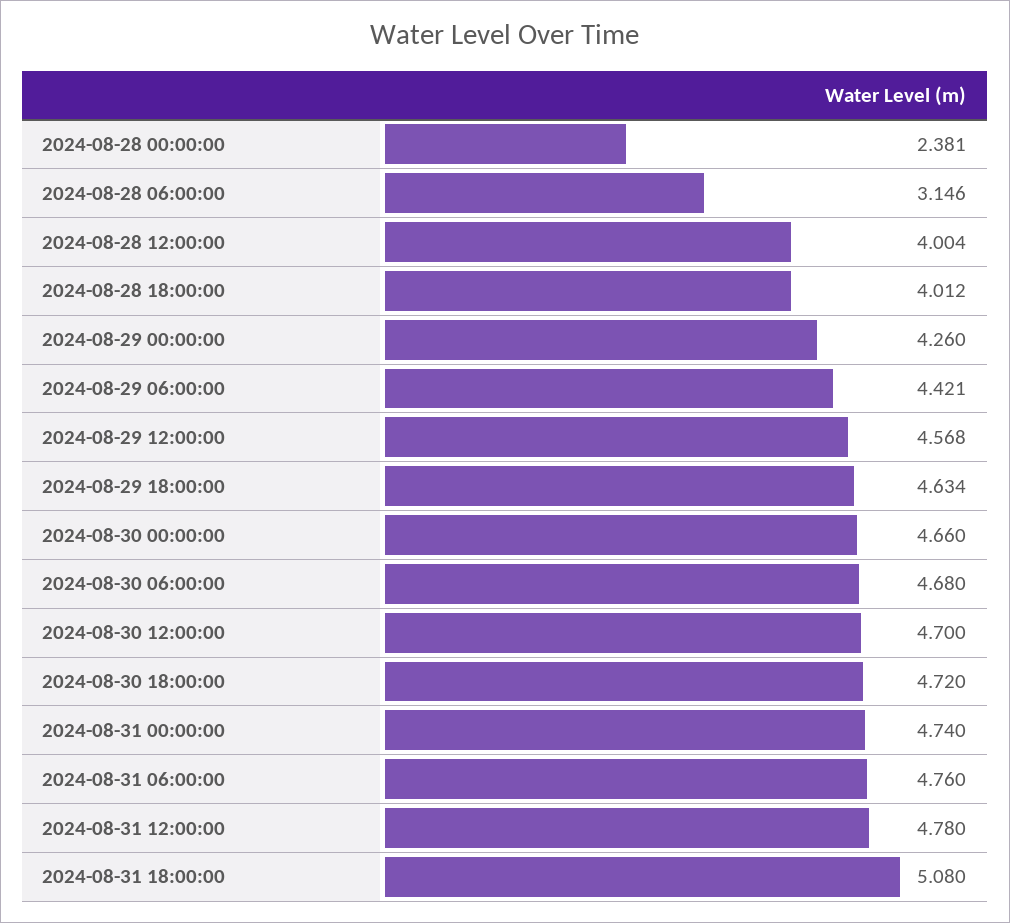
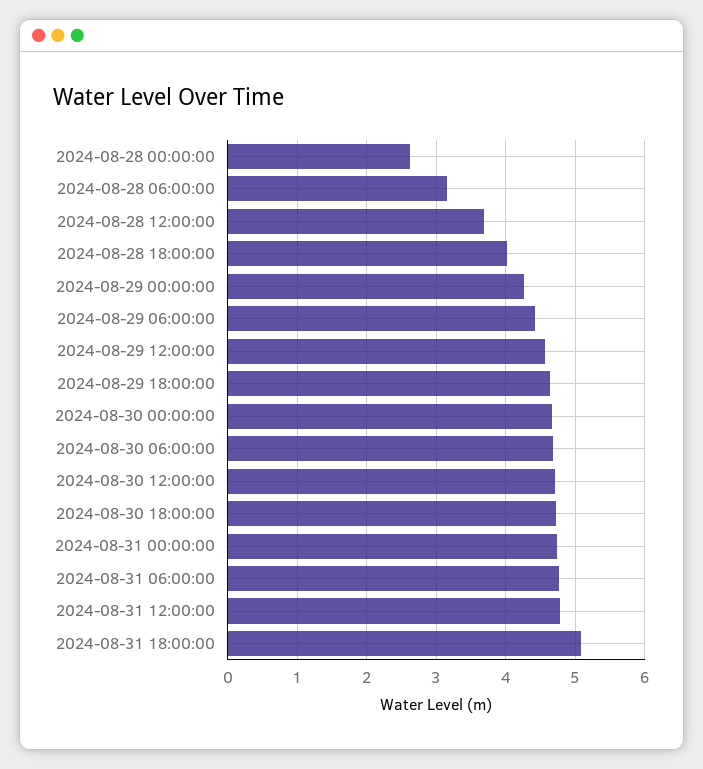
  {
-   "2024-08-28 00:00:00": 2.381,
+   "2024-08-28 00:00:00": 2.6,
    "2024-08-28 06:00:00": 3.146,
-   "2024-08-28 12:00:00": 4.004,
+   "2024-08-28 12:00:00": 3.7,
    "2024-08-28 18:00:00": 4.012,
    "2024-08-29 00:00:00": 4.26,
    "2024-08-29 06:00:00": 4.421,
    "2024-08-29 12:00:00": 4.568,
    "2024-08-29 18:00:00": 4.634,
    "2024-08-30 00:00:00": 4.66,
    "2024-08-30 06:00:00": 4.68,
    "2024-08-30 12:00:00": 4.7,
    "2024-08-30 18:00:00": 4.72,
    "2024-08-31 00:00:00": 4.74,
    "2024-08-31 06:00:00": 4.76,
    "2024-08-31 12:00:00": 4.78,
    "2024-08-31 18:00:00": 5.08
  }

